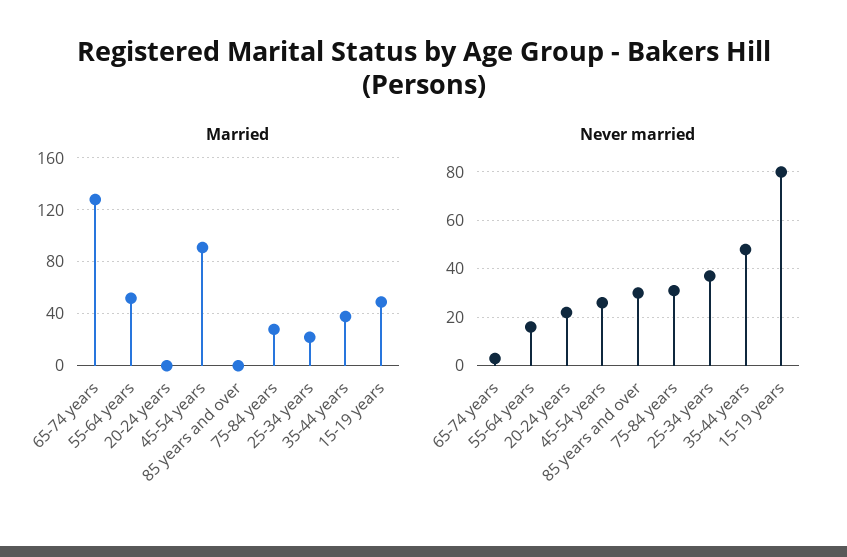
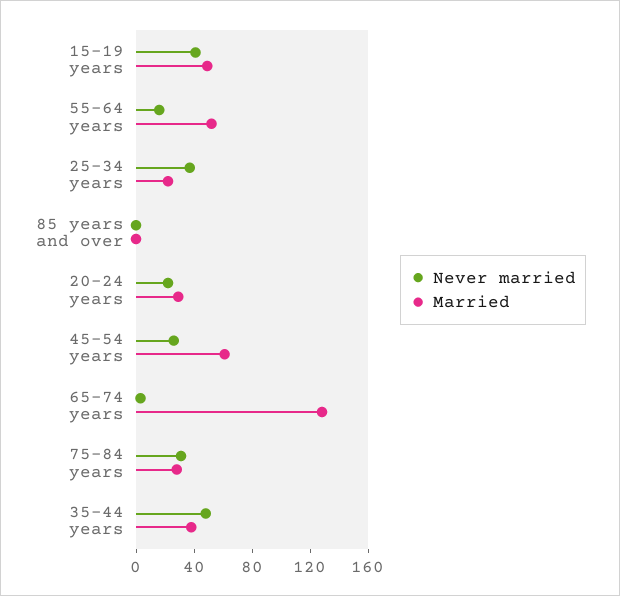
  {
    "Married": {
      "65-74 years": 130,
      "55-64 years": 50,
-     "20-24 years": 0,
+     "20-24 years": 30,
-     "45-54 years": 90,
+     "45-54 years": 60,
      "85 years and over": 0,
      "75-84 years": 30,
      "25-34 years": 20,
      "35-44 years": 40,
      "15-19 years": 50
    },
    "Never married": {
      "65-74 years": 5,
      "55-64 years": 15,
      "20-24 years": 20,
      "45-54 years": 25,
-     "85 years and over": 30,
+     "85 years and over": 0,
      "75-84 years": 30,
      "25-34 years": 35,
      "35-44 years": 50,
-     "15-19 years": 80
+     "15-19 years": 40
    }
  }

